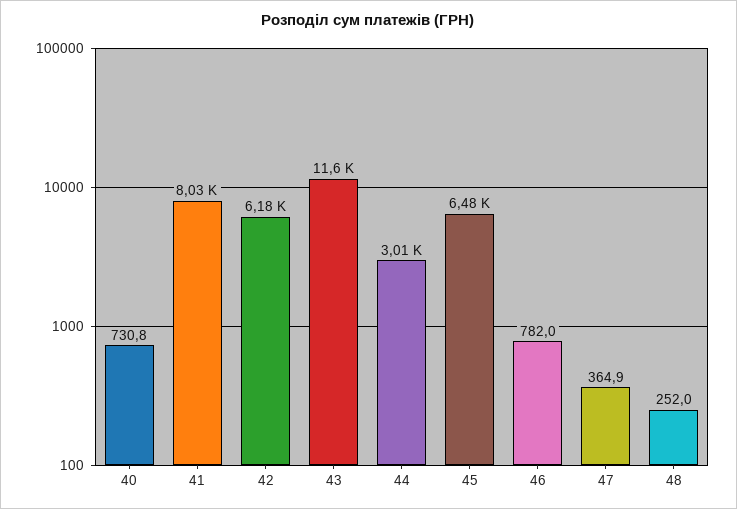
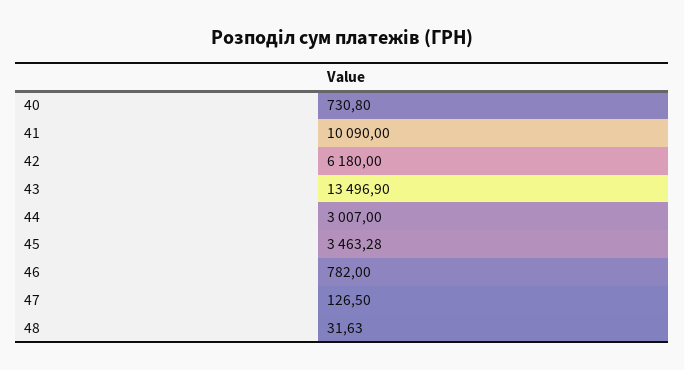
  {
    "40": 730.8,
-   "41": 8030,
+   "41": 10090,
    "42": 6180,
-   "43": 11600,
+   "43": 13496.9,
    "44": 3007,
-   "45": 6480,
+   "45": 3463.28,
    "46": 782,
-   "47": 364.9,
+   "47": 126.5,
-   "48": 252
+   "48": 31.63
  }

